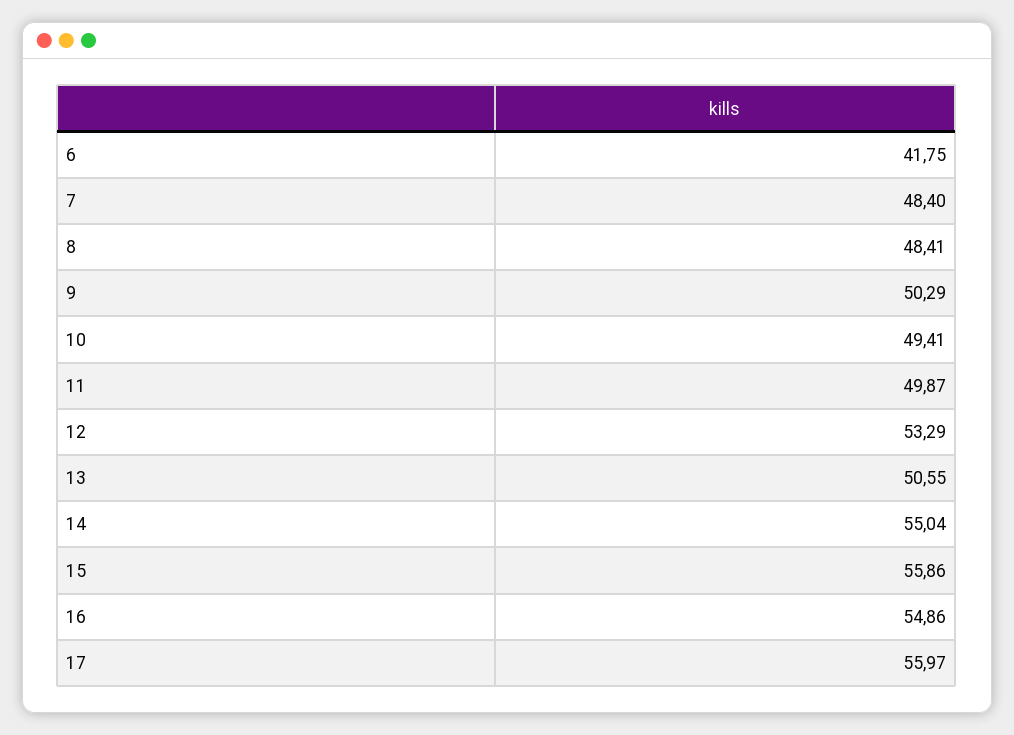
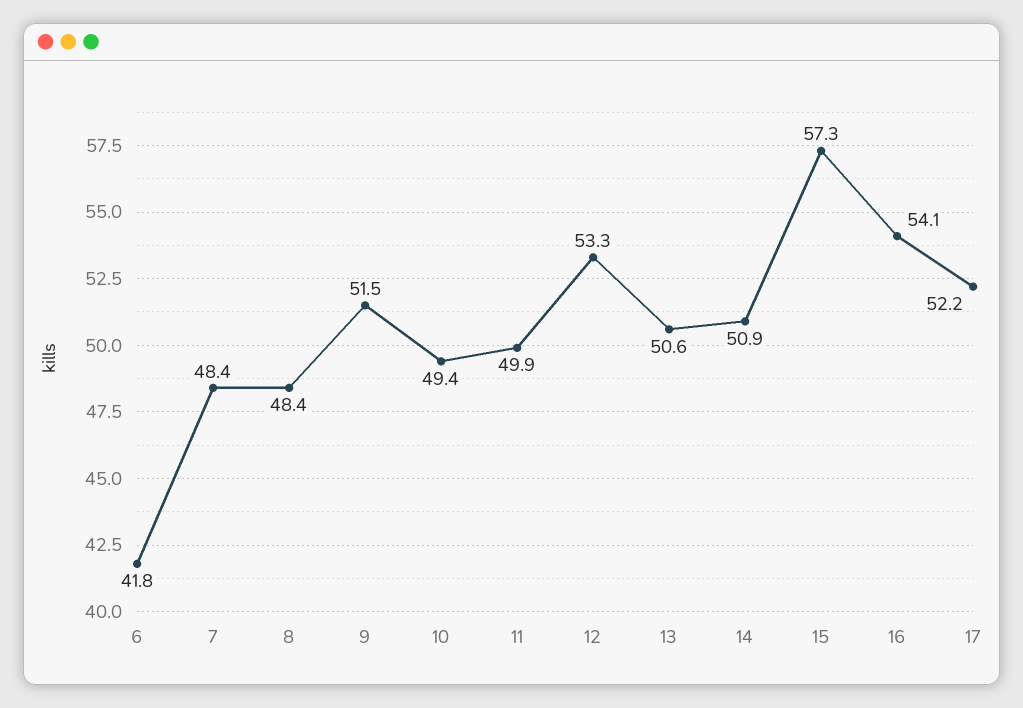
  {
    "6": 41.75,
    "7": 48.4,
    "8": 48.41,
-   "9": 50.29,
+   "9": 51.5,
    "10": 49.41,
    "11": 49.87,
    "12": 53.29,
    "13": 50.55,
-   "14": 55.04,
+   "14": 50.9,
-   "15": 55.86,
+   "15": 57.3,
-   "16": 54.86,
+   "16": 54.1,
-   "17": 55.97
+   "17": 52.2
  }

